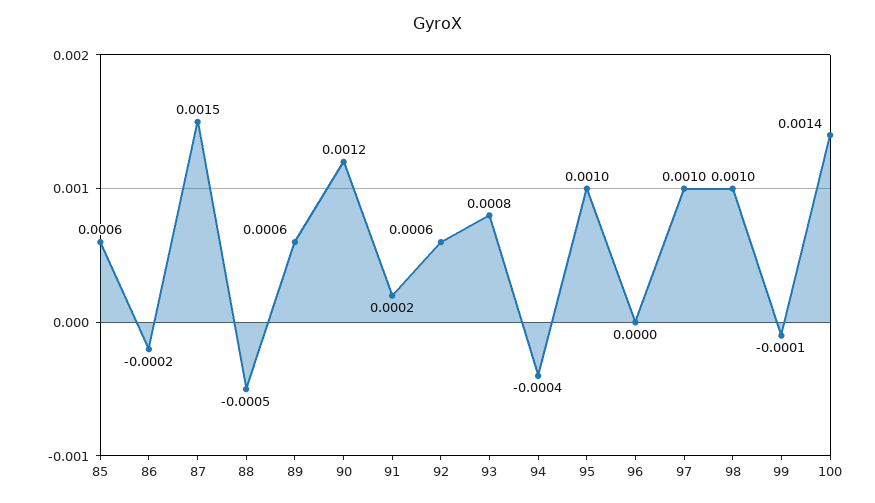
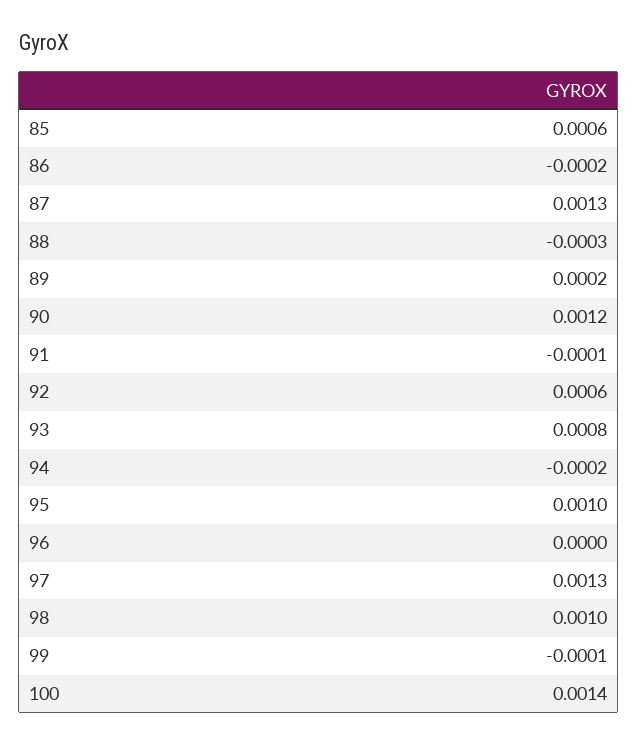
  {
    "85": 0.0006,
    "86": -0.0002,
-   "87": 0.0015,
+   "87": 0.0013,
-   "88": -0.0005,
+   "88": -0.0003,
-   "89": 0.0006,
+   "89": 0.0002,
    "90": 0.0012,
-   "91": 0.0002,
+   "91": -0.0001,
    "92": 0.0006,
    "93": 0.0008,
-   "94": -0.0004,
+   "94": -0.0002,
    "95": 0.001,
    "96": 0,
-   "97": 0.001,
+   "97": 0.0013,
    "98": 0.001,
    "99": -0.0001,
    "100": 0.0014
  }

